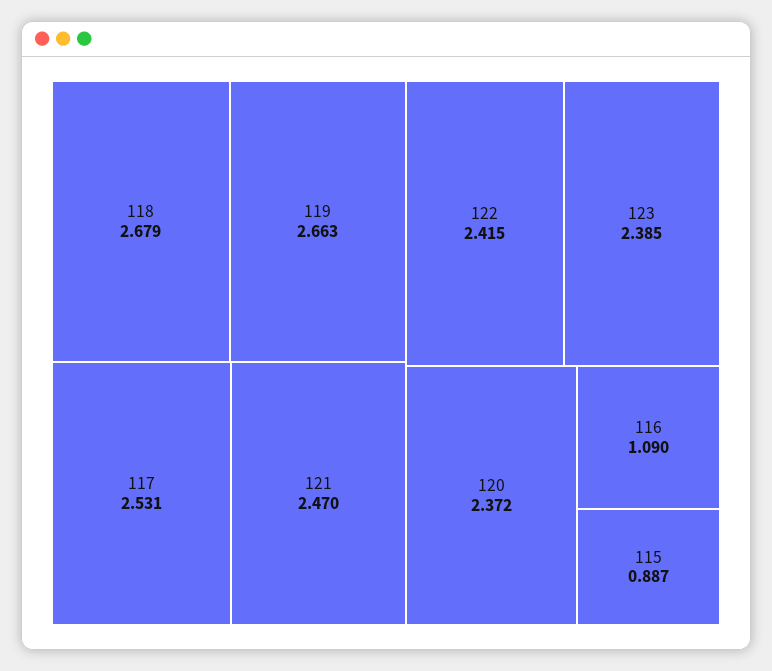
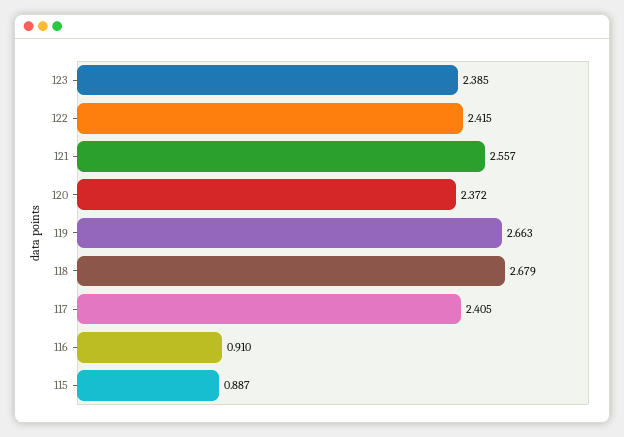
  {
    "118": 2.679,
    "119": 2.663,
-   "117": 2.531,
+   "117": 2.405,
-   "121": 2.47,
+   "121": 2.557,
    "122": 2.415,
    "123": 2.385,
    "120": 2.372,
-   "116": 1.09,
+   "116": 0.91,
    "115": 0.887
  }

